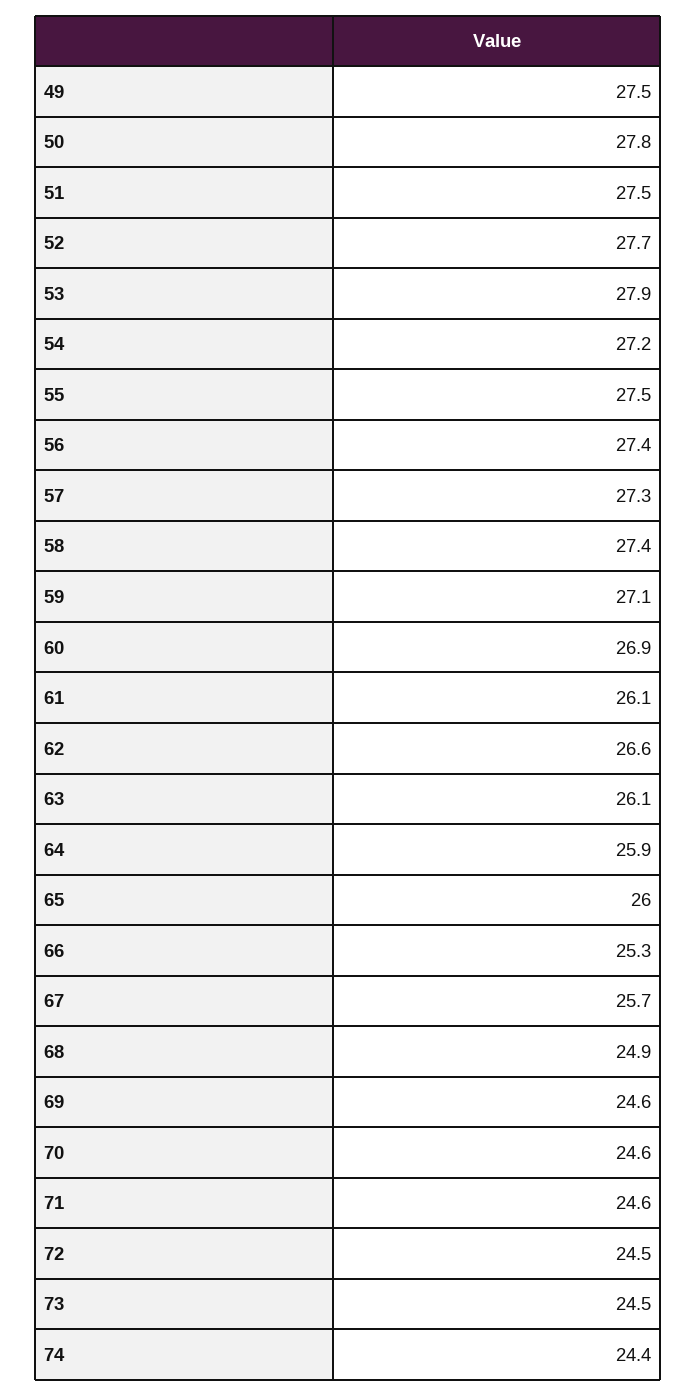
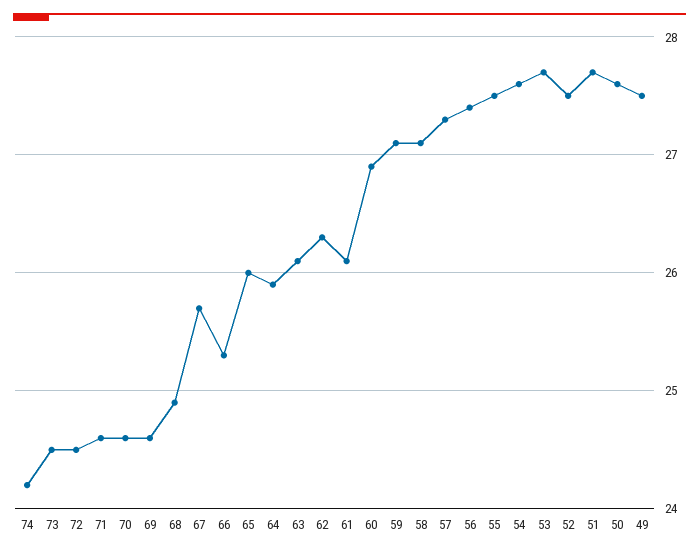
  {
    "49": 27.5,
-   "50": 27.8,
+   "50": 27.6,
-   "51": 27.5,
+   "51": 27.7,
-   "52": 27.7,
+   "52": 27.5,
-   "53": 27.9,
+   "53": 27.7,
-   "54": 27.2,
+   "54": 27.6,
    "55": 27.5,
    "56": 27.4,
    "57": 27.3,
-   "58": 27.4,
+   "58": 27.1,
    "59": 27.1,
    "60": 26.9,
    "61": 26.1,
-   "62": 26.6,
+   "62": 26.3,
    "63": 26.1,
    "64": 25.9,
    "65": 26,
    "66": 25.3,
    "67": 25.7,
    "68": 24.9,
    "69": 24.6,
    "70": 24.6,
    "71": 24.6,
    "72": 24.5,
    "73": 24.5,
-   "74": 24.4
+   "74": 24.2
  }

